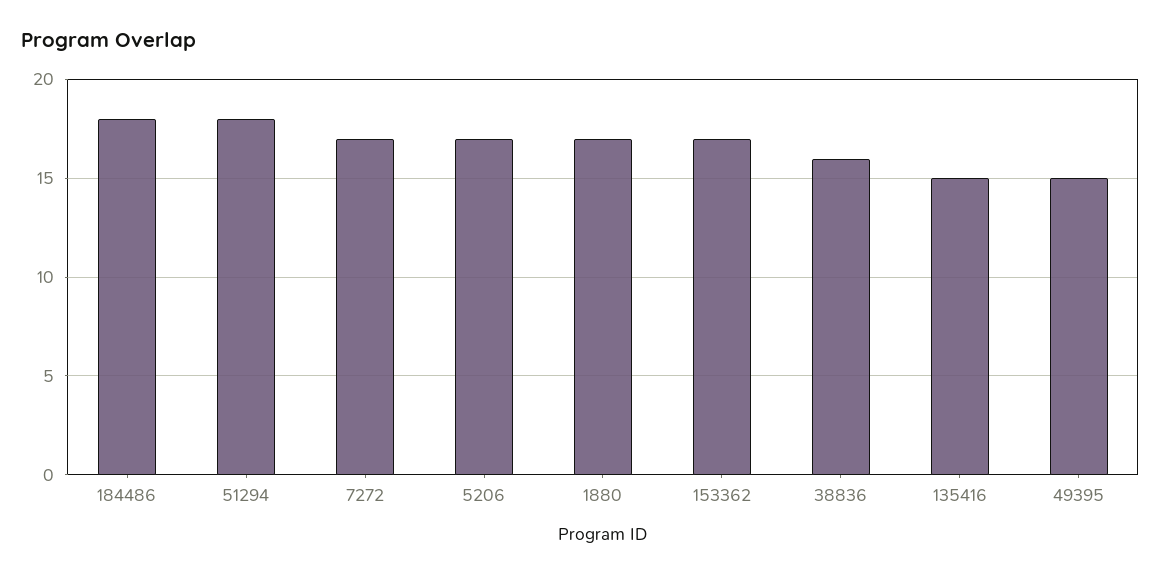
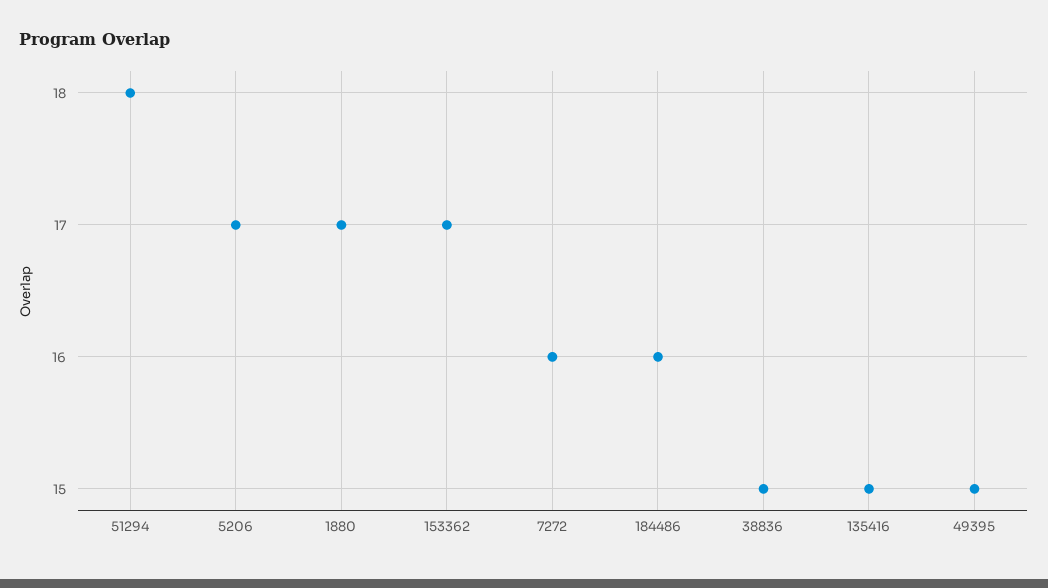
  {
-   "184486": 18,
+   "184486": 16,
    "51294": 18,
-   "7272": 17,
+   "7272": 16,
    "5206": 17,
    "1880": 17,
    "153362": 17,
-   "38836": 16,
+   "38836": 15,
    "135416": 15,
    "49395": 15
  }

